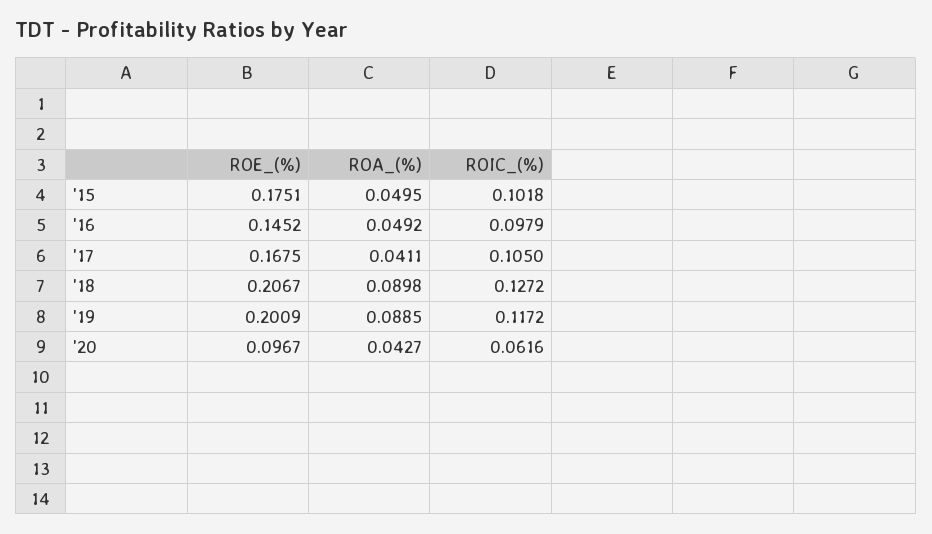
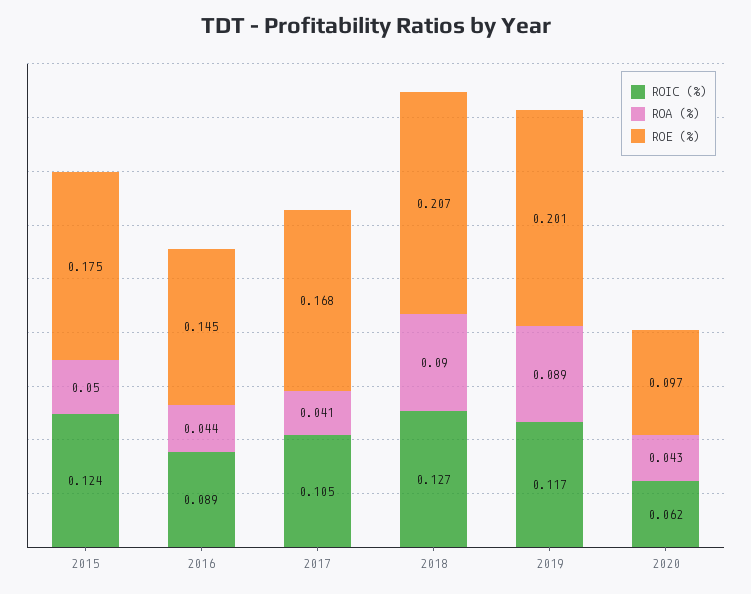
  {
    "ROE_(%)": {
      "'15": 0.1751,
      "'16": 0.1452,
      "'17": 0.1675,
      "'18": 0.2067,
      "'19": 0.2009,
      "'20": 0.0967
    },
    "ROA_(%)": {
      "'15": 0.0495,
-     "'16": 0.0492,
+     "'16": 0.044,
      "'17": 0.0411,
      "'18": 0.0898,
      "'19": 0.0885,
      "'20": 0.0427
    },
    "ROIC_(%)": {
-     "'15": 0.1018,
+     "'15": 0.124,
-     "'16": 0.0979,
+     "'16": 0.089,
      "'17": 0.105,
      "'18": 0.1272,
      "'19": 0.1172,
      "'20": 0.0616
    }
  }

